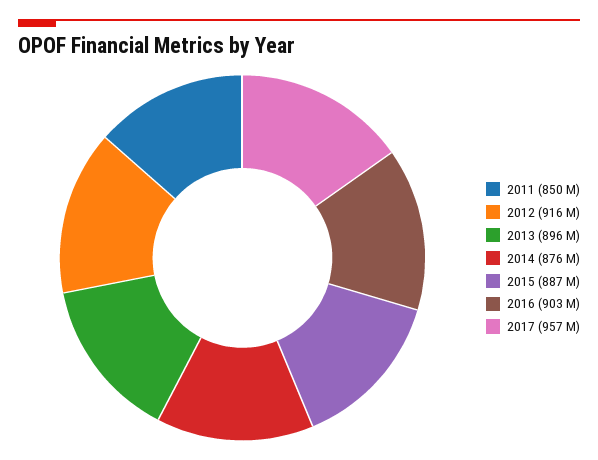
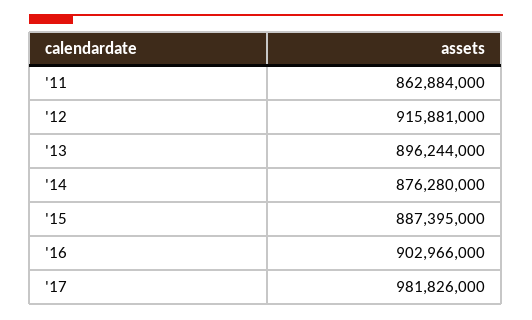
  {
-   "2011": 850000000,
+   "2011": 862884000,
    "2012": 915881000,
    "2013": 896244000,
    "2014": 876280000,
    "2015": 887395000,
    "2016": 902966000,
-   "2017": 957000000
+   "2017": 981826000
  }

